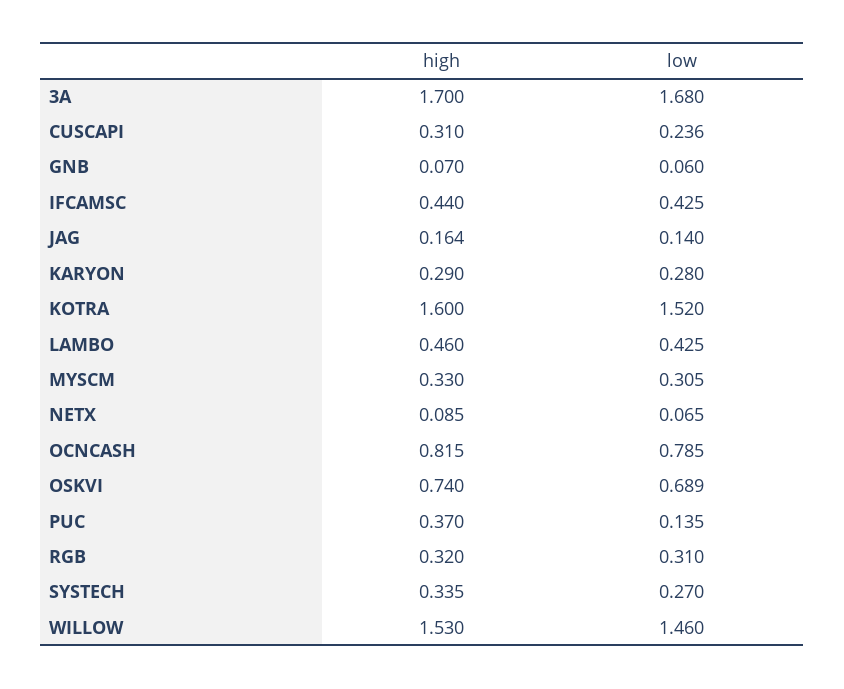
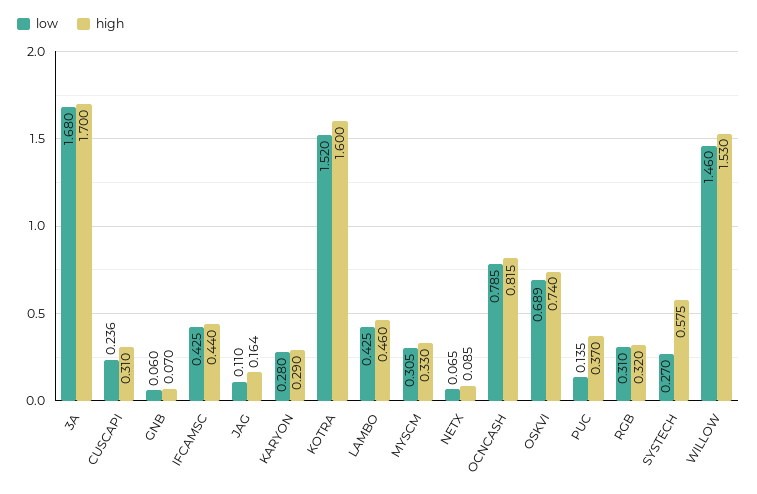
  {
    "high": {
      "3A": 1.7,
      "CUSCAPI": 0.31,
      "GNB": 0.07,
      "IFCAMSC": 0.44,
      "JAG": 0.164,
      "KARYON": 0.29,
      "KOTRA": 1.6,
      "LAMBO": 0.46,
      "MYSCM": 0.33,
      "NETX": 0.085,
      "OCNCASH": 0.815,
      "OSKVI": 0.74,
      "PUC": 0.37,
      "RGB": 0.32,
-     "SYSTECH": 0.335,
+     "SYSTECH": 0.575,
      "WILLOW": 1.53
    },
    "low": {
      "3A": 1.68,
      "CUSCAPI": 0.236,
      "GNB": 0.06,
      "IFCAMSC": 0.425,
-     "JAG": 0.14,
+     "JAG": 0.11,
      "KARYON": 0.28,
      "KOTRA": 1.52,
      "LAMBO": 0.425,
      "MYSCM": 0.305,
      "NETX": 0.065,
      "OCNCASH": 0.785,
      "OSKVI": 0.689,
      "PUC": 0.135,
      "RGB": 0.31,
      "SYSTECH": 0.27,
      "WILLOW": 1.46
    }
  }

